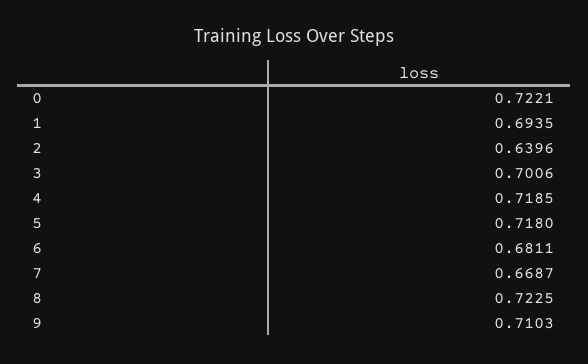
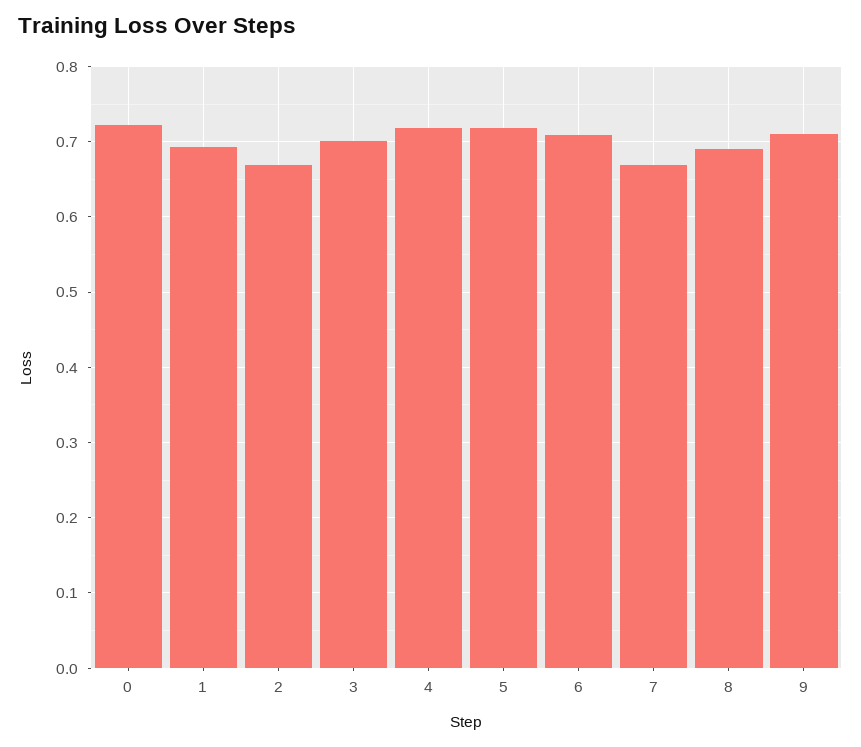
  {
    "0": 0.7221,
    "1": 0.6935,
-   "2": 0.6396,
+   "2": 0.67,
    "3": 0.7006,
    "4": 0.7185,
    "5": 0.718,
-   "6": 0.6811,
+   "6": 0.71,
    "7": 0.6687,
-   "8": 0.7225,
+   "8": 0.69,
    "9": 0.7103
  }

